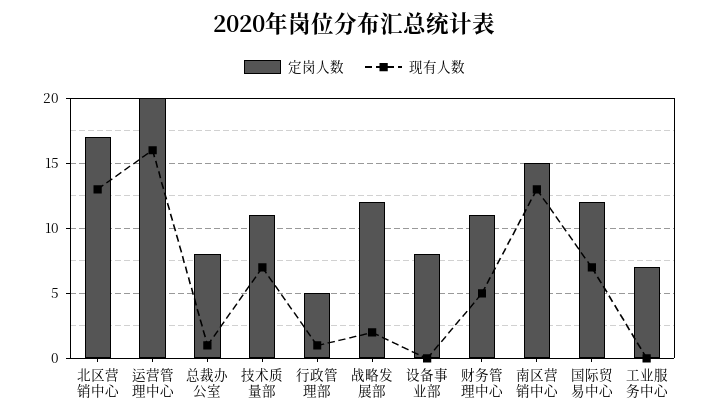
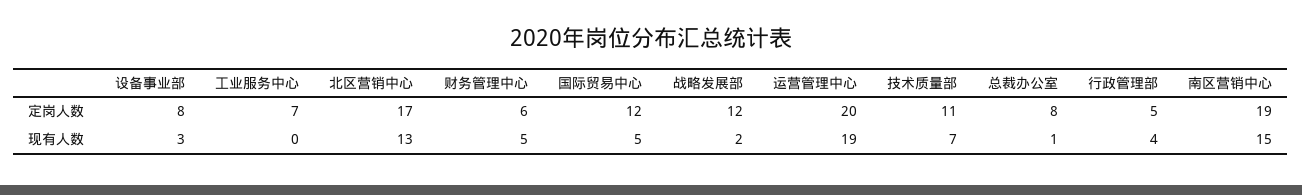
  {
    "定岗人数": {
      "北区营销中心": 17,
      "运营管理中心": 20,
      "总裁办公室": 8,
      "技术质量部": 11,
      "行政管理部": 5,
      "战略发展部": 12,
      "设备事业部": 8,
-     "财务管理中心": 11,
+     "财务管理中心": 6,
-     "南区营销中心": 15,
+     "南区营销中心": 19,
      "国际贸易中心": 12,
      "工业服务中心": 7
    },
    "现有人数": {
      "北区营销中心": 13,
-     "运营管理中心": 16,
+     "运营管理中心": 19,
      "总裁办公室": 1,
      "技术质量部": 7,
-     "行政管理部": 1,
+     "行政管理部": 4,
      "战略发展部": 2,
-     "设备事业部": 0,
+     "设备事业部": 3,
      "财务管理中心": 5,
-     "南区营销中心": 13,
+     "南区营销中心": 15,
-     "国际贸易中心": 7,
+     "国际贸易中心": 5,
      "工业服务中心": 0
    }
  }

